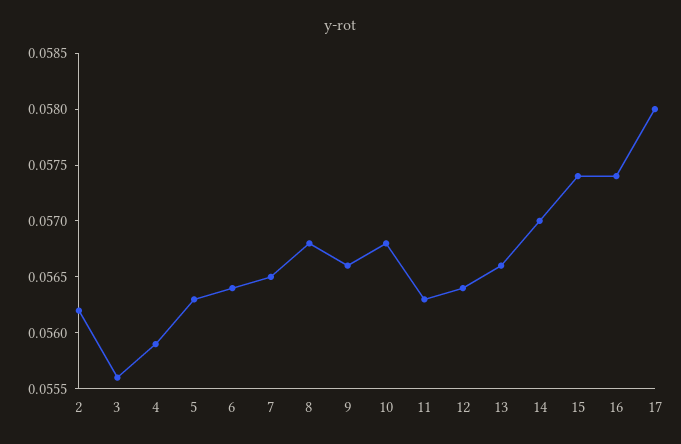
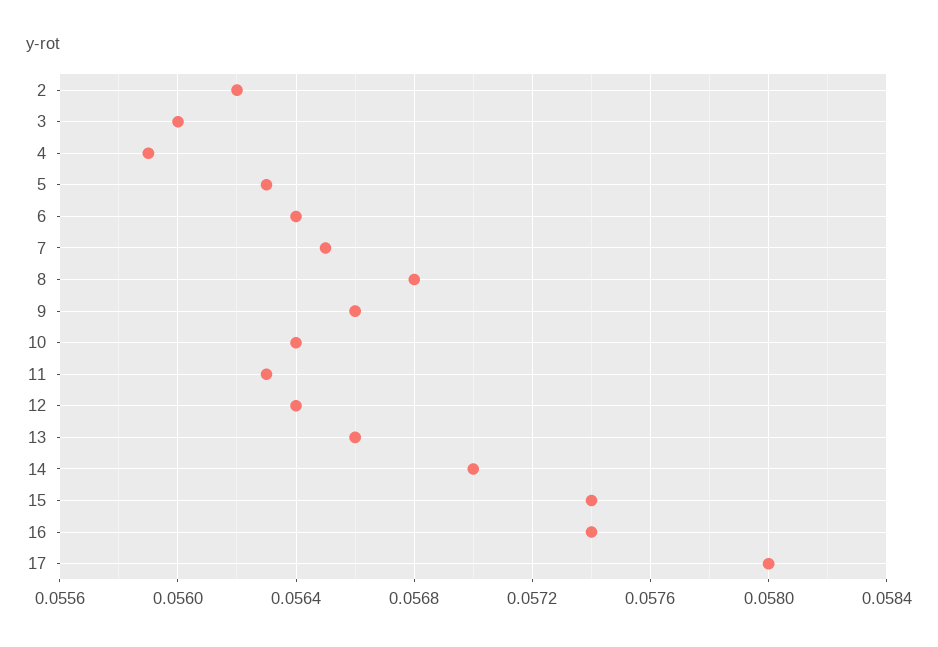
  {
    "2": 0.0562,
-   "3": 0.0556,
+   "3": 0.056,
    "4": 0.0559,
    "5": 0.0563,
    "6": 0.0564,
    "7": 0.0565,
    "8": 0.0568,
    "9": 0.0566,
-   "10": 0.0568,
+   "10": 0.0564,
    "11": 0.0563,
    "12": 0.0564,
    "13": 0.0566,
    "14": 0.057,
    "15": 0.0574,
    "16": 0.0574,
    "17": 0.058
  }

